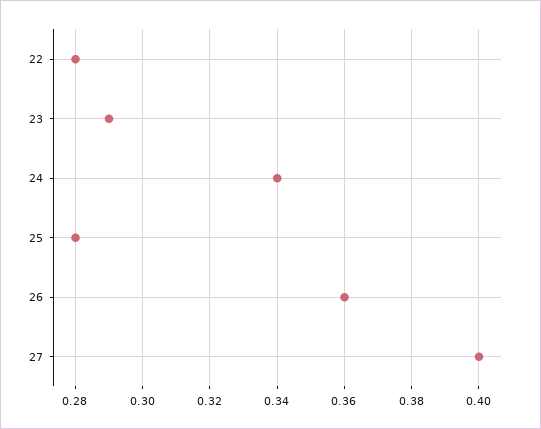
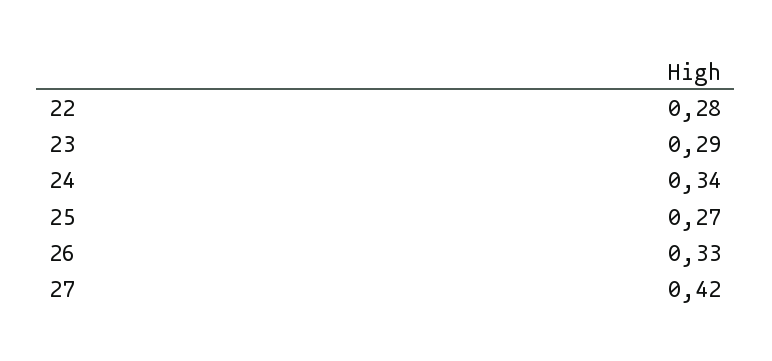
  {
    "22": 0.28,
    "23": 0.29,
    "24": 0.34,
-   "25": 0.28,
+   "25": 0.27,
-   "26": 0.36,
+   "26": 0.33,
-   "27": 0.4
+   "27": 0.42
  }

